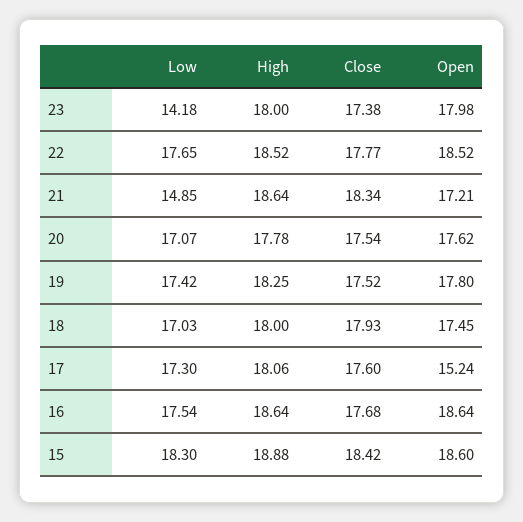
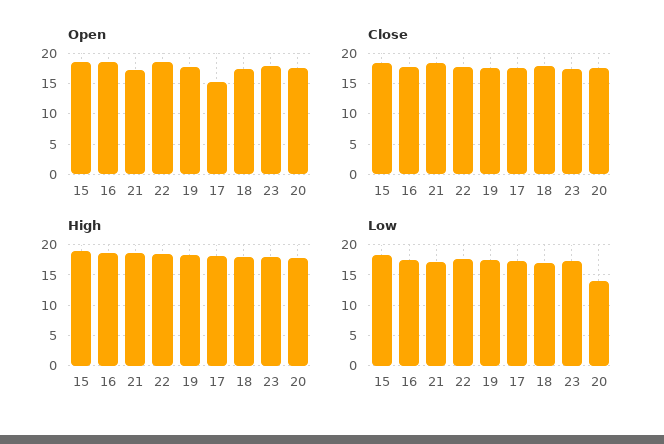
  {
    "Low": {
-     "23": 14.18,
+     "23": 17,
      "22": 17.65,
-     "21": 14.85,
+     "21": 17,
-     "20": 17.07,
+     "20": 14,
      "19": 17.42,
      "18": 17.03,
      "17": 17.3,
      "16": 17.54,
      "15": 18.3
    },
    "High": {
      "23": 18,
      "22": 18.52,
      "21": 18.64,
      "20": 17.78,
      "19": 18.25,
      "18": 18,
      "17": 18.06,
      "16": 18.64,
      "15": 18.88
    },
    "Close": {
      "23": 17.38,
      "22": 17.77,
      "21": 18.34,
      "20": 17.54,
      "19": 17.52,
      "18": 17.93,
      "17": 17.6,
      "16": 17.68,
      "15": 18.42
    },
    "Open": {
      "23": 17.98,
      "22": 18.52,
      "21": 17.21,
      "20": 17.62,
      "19": 17.8,
      "18": 17.45,
      "17": 15.24,
      "16": 18.64,
      "15": 18.6
    }
  }

